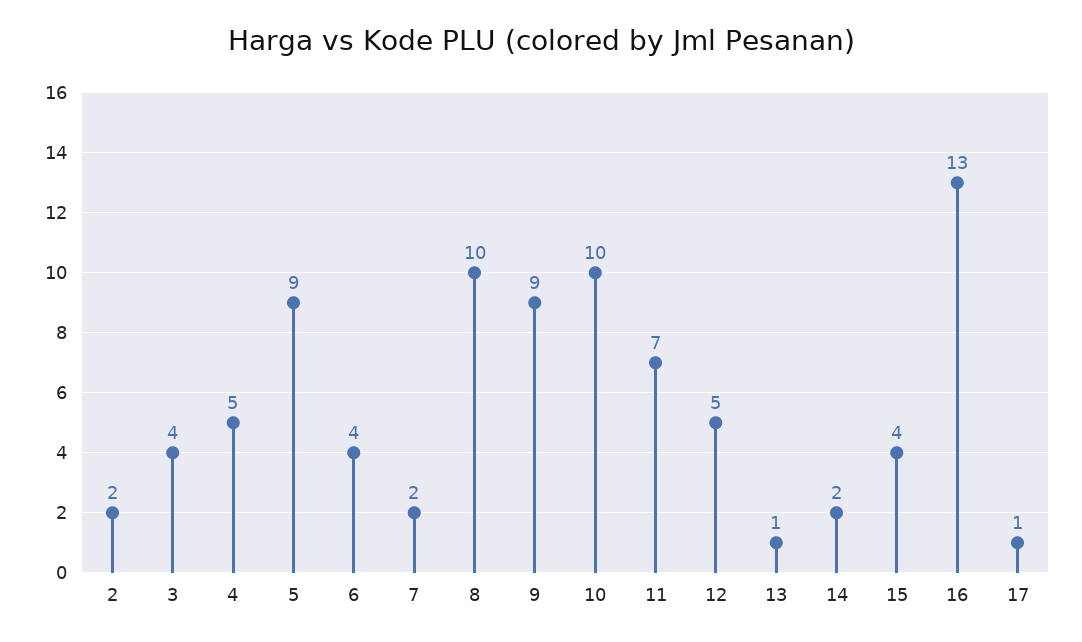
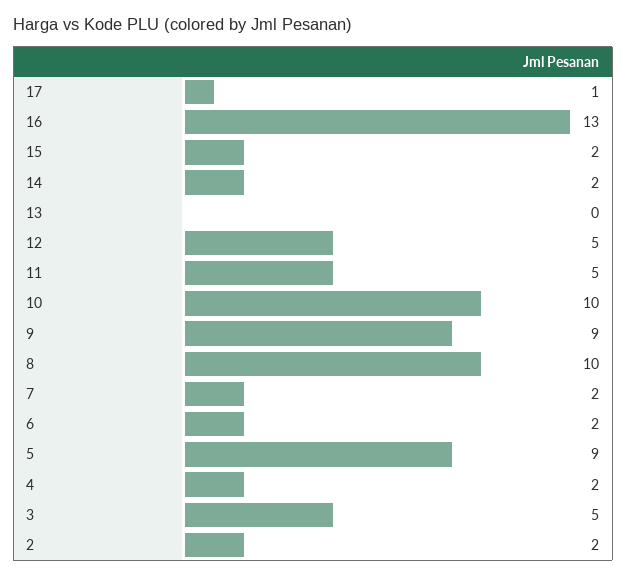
  {
    "2": 2,
-   "3": 4,
+   "3": 5,
-   "4": 5,
+   "4": 2,
    "5": 9,
-   "6": 4,
+   "6": 2,
    "7": 2,
    "8": 10,
    "9": 9,
    "10": 10,
-   "11": 7,
+   "11": 5,
    "12": 5,
-   "13": 1,
+   "13": 0,
    "14": 2,
-   "15": 4,
+   "15": 2,
    "16": 13,
    "17": 1
  }

